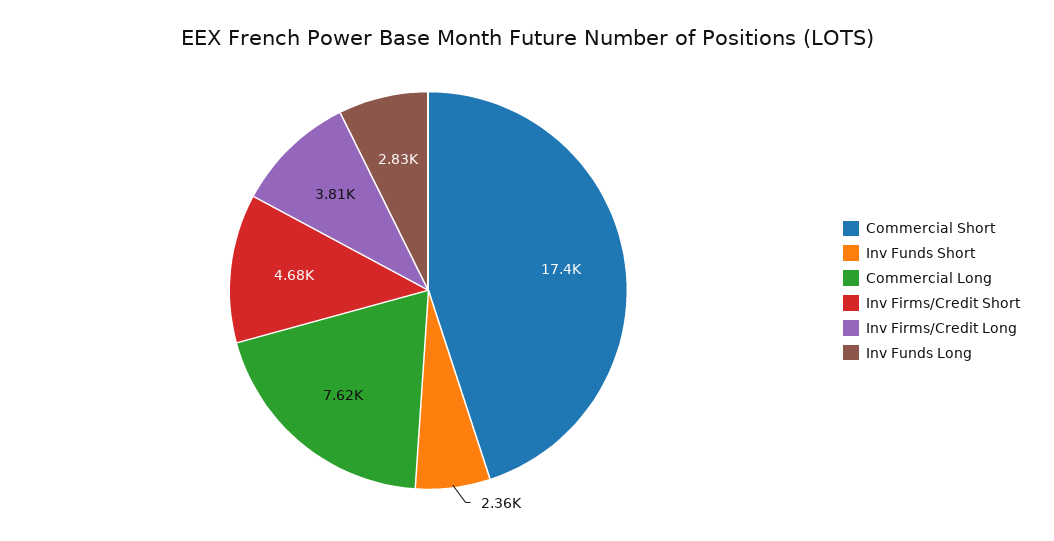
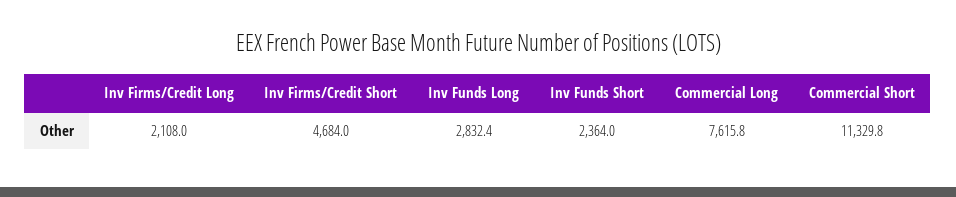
  {
-   "Commercial Short": 17400,
+   "Commercial Short": 11329.8,
    "Inv Funds Short": 2364,
    "Commercial Long": 7615.8,
    "Inv Firms/Credit Short": 4684,
-   "Inv Firms/Credit Long": 3810,
+   "Inv Firms/Credit Long": 2108,
    "Inv Funds Long": 2832.4
  }

